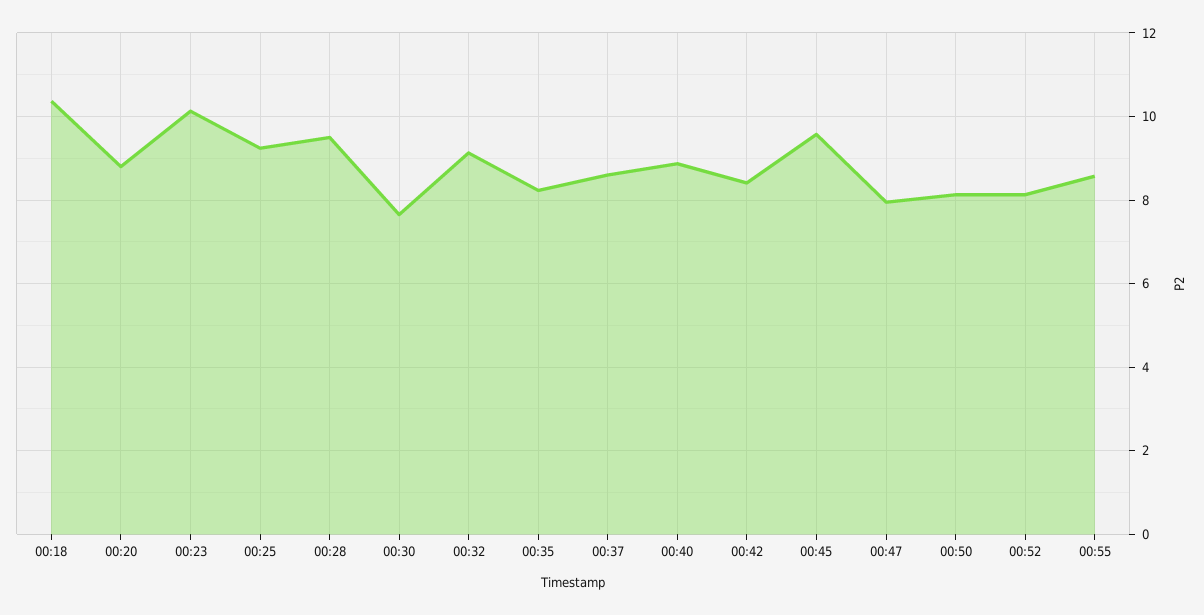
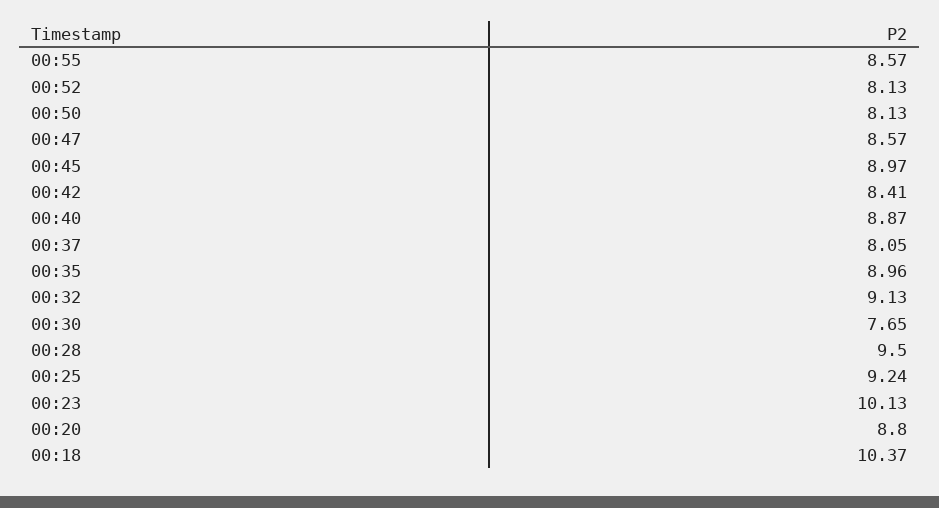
  {
    "00:18": 10.37,
    "00:20": 8.8,
    "00:23": 10.13,
    "00:25": 9.24,
    "00:28": 9.5,
    "00:30": 7.65,
    "00:32": 9.13,
-   "00:35": 8.2,
+   "00:35": 8.96,
-   "00:37": 8.6,
+   "00:37": 8.05,
    "00:40": 8.87,
    "00:42": 8.41,
-   "00:45": 9.6,
+   "00:45": 8.97,
-   "00:47": 8,
+   "00:47": 8.57,
    "00:50": 8.13,
    "00:52": 8.13,
    "00:55": 8.57
  }

